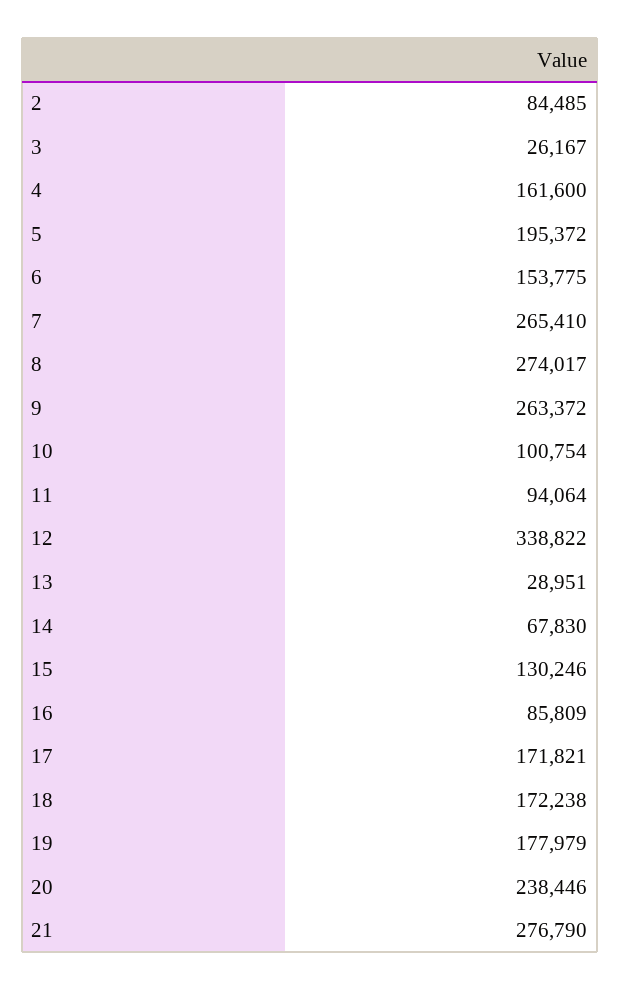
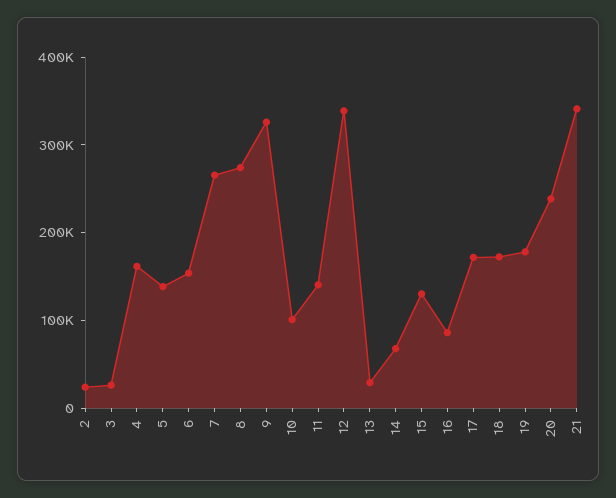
  {
-   "2": 84485,
+   "2": 20000,
    "3": 26167,
    "4": 161600,
-   "5": 195372,
+   "5": 140000,
    "6": 153775,
    "7": 265410,
    "8": 274017,
-   "9": 263372,
+   "9": 320000,
    "10": 100754,
-   "11": 94064,
+   "11": 140000,
    "12": 338822,
    "13": 28951,
    "14": 67830,
    "15": 130246,
    "16": 85809,
    "17": 171821,
    "18": 172238,
    "19": 177979,
    "20": 238446,
-   "21": 276790
+   "21": 340000
  }

